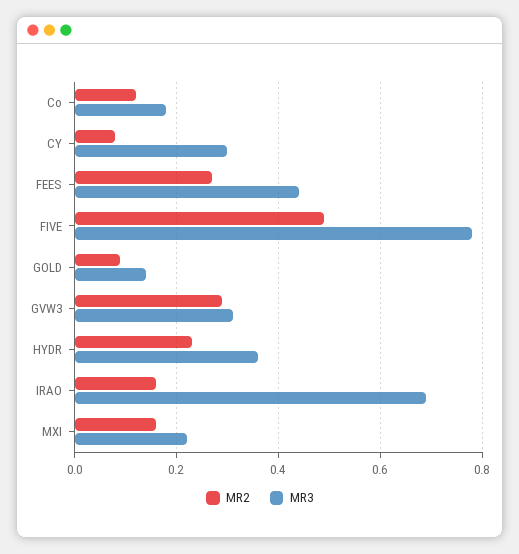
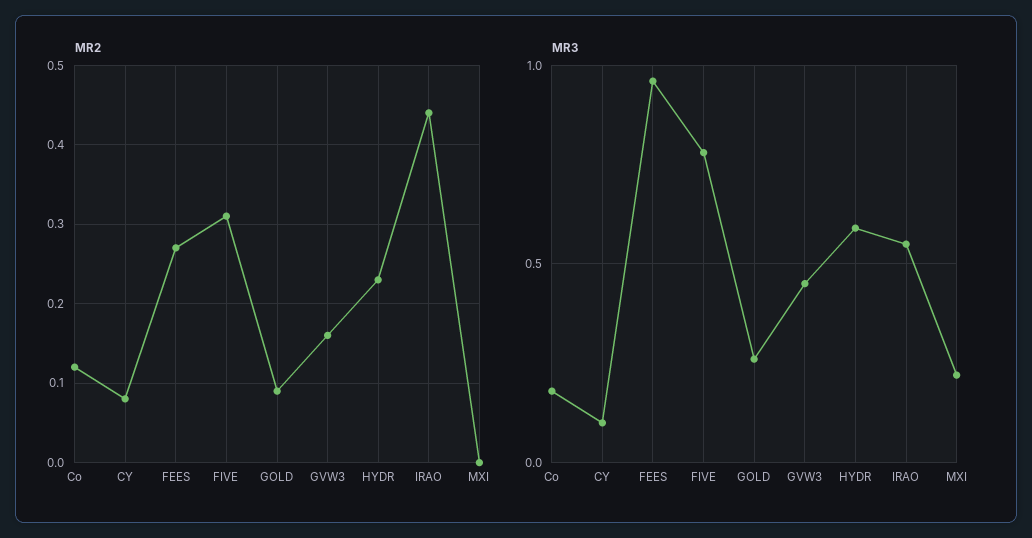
  {
    "MR2": {
      "Co": 0.12,
      "CY": 0.08,
      "FEES": 0.27,
-     "FIVE": 0.5,
+     "FIVE": 0.31,
      "GOLD": 0.09,
-     "GVW3": 0.3,
+     "GVW3": 0.16,
      "HYDR": 0.23,
-     "IRAO": 0.15,
+     "IRAO": 0.44,
-     "MXI": 0.15
+     "MXI": 0
    },
    "MR3": {
      "Co": 0.2,
-     "CY": 0.3,
+     "CY": 0.1,
-     "FEES": 0.45,
+     "FEES": 0.95,
      "FIVE": 0.8,
-     "GOLD": 0.15,
+     "GOLD": 0.25,
-     "GVW3": 0.3,
+     "GVW3": 0.45,
-     "HYDR": 0.35,
+     "HYDR": 0.6,
-     "IRAO": 0.7,
+     "IRAO": 0.55,
      "MXI": 0.2
    }
  }

